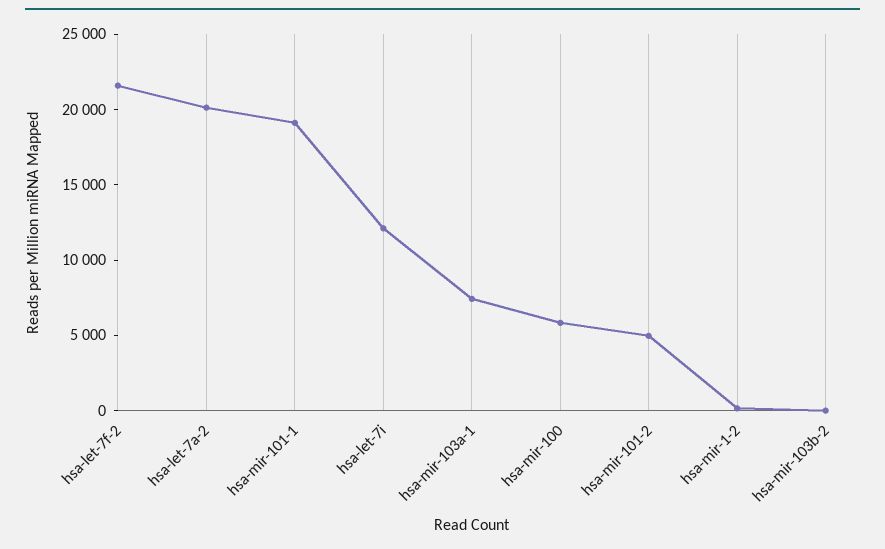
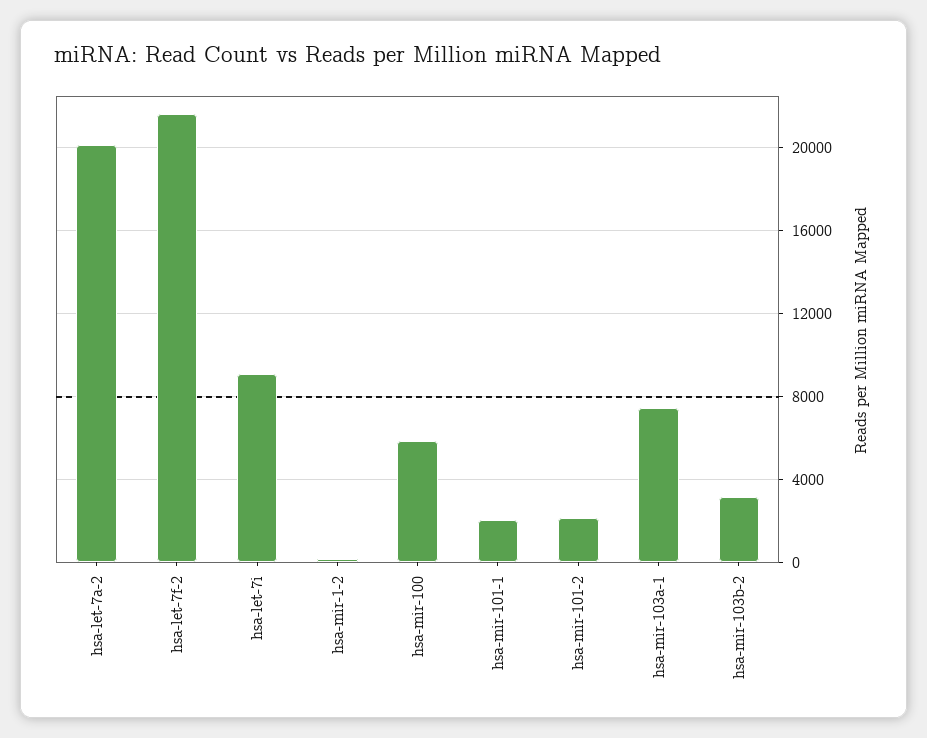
  {
    "hsa-let-7f-2": 21500,
    "hsa-let-7a-2": 20000,
-   "hsa-mir-101-1": 19000,
+   "hsa-mir-101-1": 2000,
-   "hsa-let-7i": 12000,
+   "hsa-let-7i": 9000,
    "hsa-mir-103a-1": 7500,
    "hsa-mir-100": 6000,
-   "hsa-mir-101-2": 5000,
+   "hsa-mir-101-2": 2000,
    "hsa-mir-1-2": 0,
-   "hsa-mir-103b-2": 0
+   "hsa-mir-103b-2": 3000
  }

